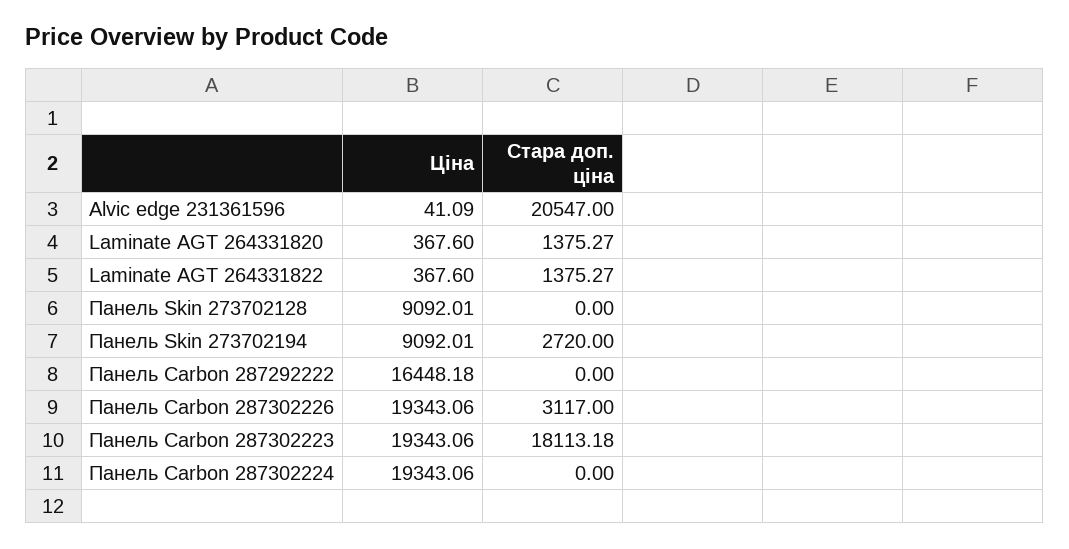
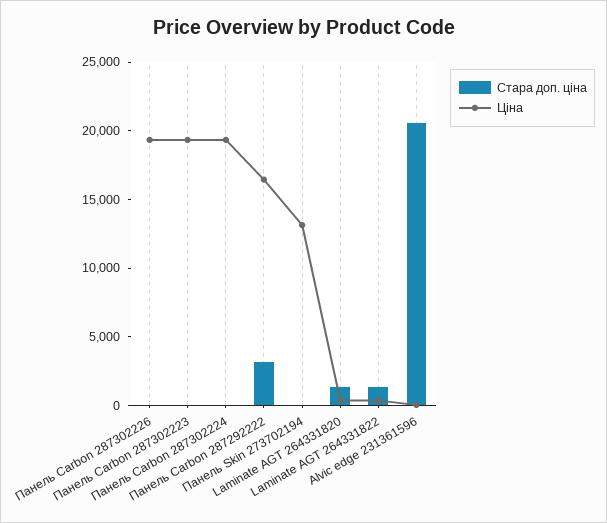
  {
    "Ціна": {
      "Alvic edge 231361596": 41.09,
      "Laminate AGT 264331820": 367.6,
      "Laminate AGT 264331822": 367.6,
-     "Панель Skin 273702128": 9092.01,
-     "Панель Skin 273702194": 9092.01,
+     "Панель Skin 273702194": 13000,
      "Панель Carbon 287292222": 16448.18,
      "Панель Carbon 287302226": 19343.06,
      "Панель Carbon 287302223": 19343.06,
      "Панель Carbon 287302224": 19343.06
    },
    "Стара доп. ціна": {
      "Alvic edge 231361596": 20547,
      "Laminate AGT 264331820": 1375.27,
      "Laminate AGT 264331822": 1375.27,
-     "Панель Skin 273702128": 0,
-     "Панель Skin 273702194": 2720,
+     "Панель Skin 273702194": 0,
-     "Панель Carbon 287292222": 0,
+     "Панель Carbon 287292222": 3000,
-     "Панель Carbon 287302226": 3117,
+     "Панель Carbon 287302226": 0,
-     "Панель Carbon 287302223": 18113.18,
+     "Панель Carbon 287302223": 0,
      "Панель Carbon 287302224": 0
    }
  }

